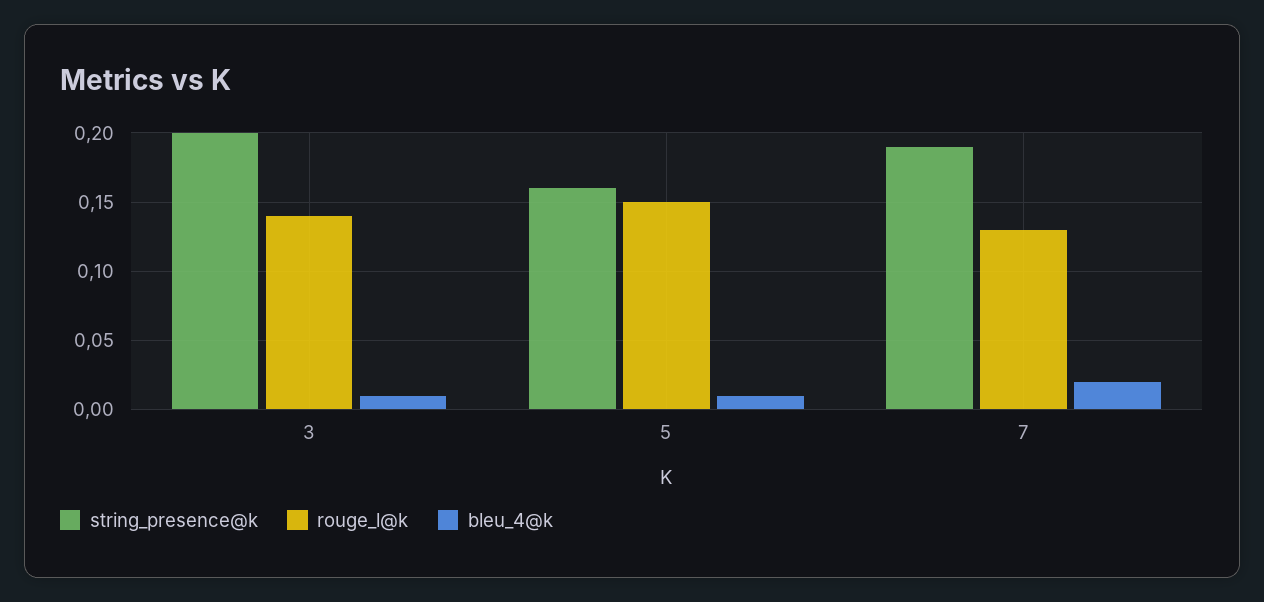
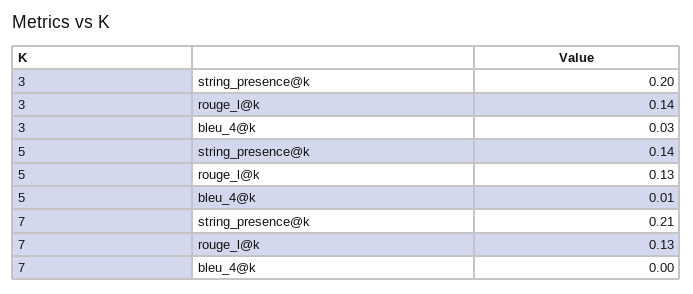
  {
    "string_presence@k": {
      "3": 0.2,
-     "5": 0.16,
+     "5": 0.14,
-     "7": 0.19
+     "7": 0.21
    },
    "rouge_l@k": {
      "3": 0.14,
-     "5": 0.15,
+     "5": 0.13,
      "7": 0.13
    },
    "bleu_4@k": {
-     "3": 0.01,
+     "3": 0.03,
      "5": 0.01,
-     "7": 0.02
+     "7": 0
    }
  }

